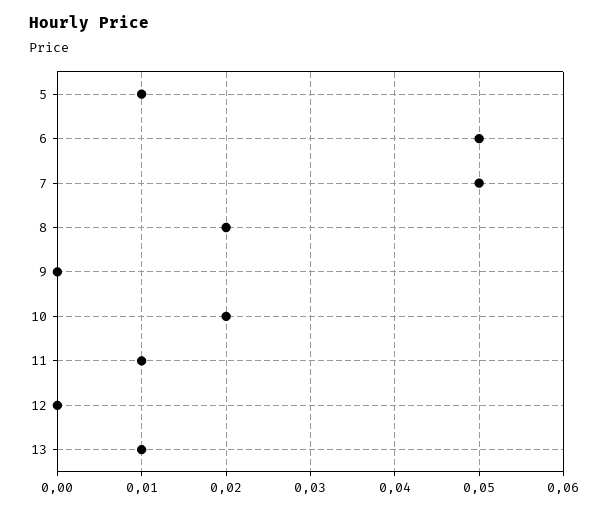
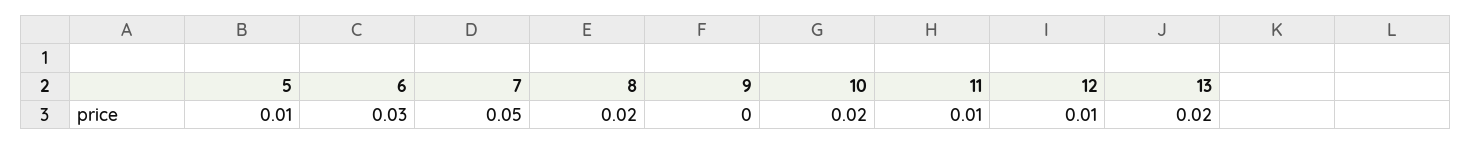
  {
    "5": 0.01,
-   "6": 0.05,
+   "6": 0.03,
    "7": 0.05,
    "8": 0.02,
    "9": 0,
    "10": 0.02,
    "11": 0.01,
-   "12": 0,
+   "12": 0.01,
-   "13": 0.01
+   "13": 0.02
  }

